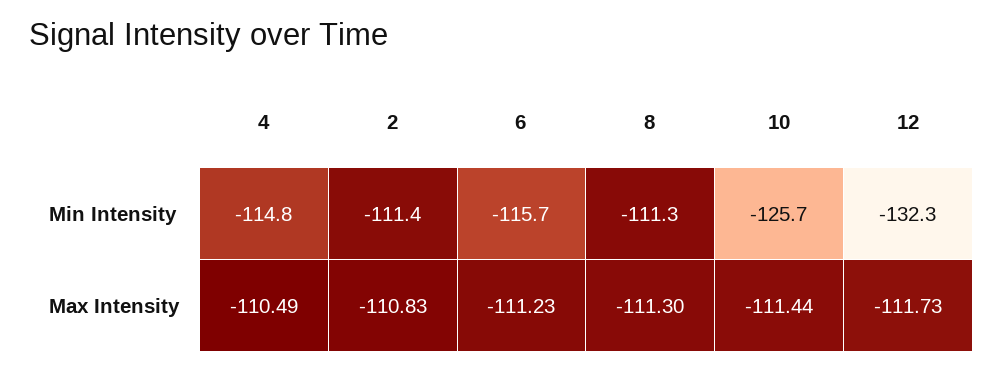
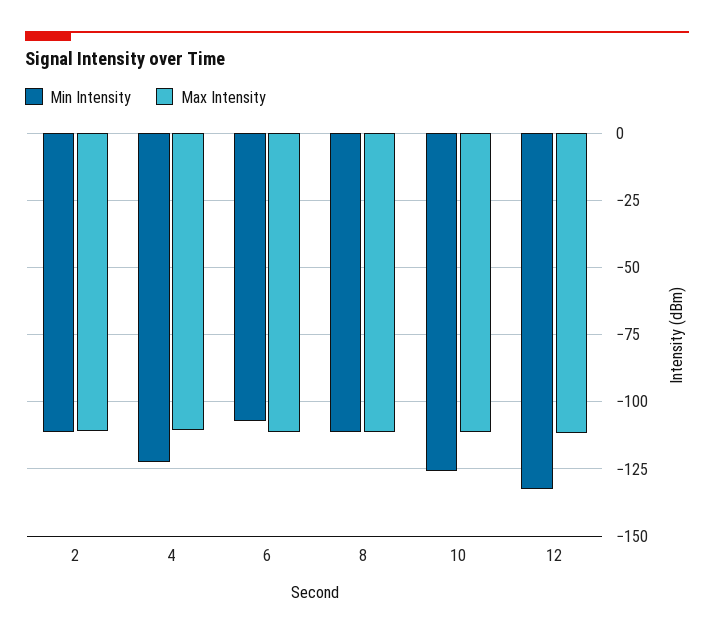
  {
    "Min Intensity": {
-     "4": -114.8,
+     "4": -122.5,
      "2": -111.4,
-     "6": -115.7,
+     "6": -107.5,
      "8": -111.3,
      "10": -125.7,
      "12": -132.3
    },
    "Max Intensity": {
      "4": -110.49,
      "2": -110.83,
      "6": -111.23,
      "8": -111.3,
      "10": -111.44,
      "12": -111.73
    }
  }

